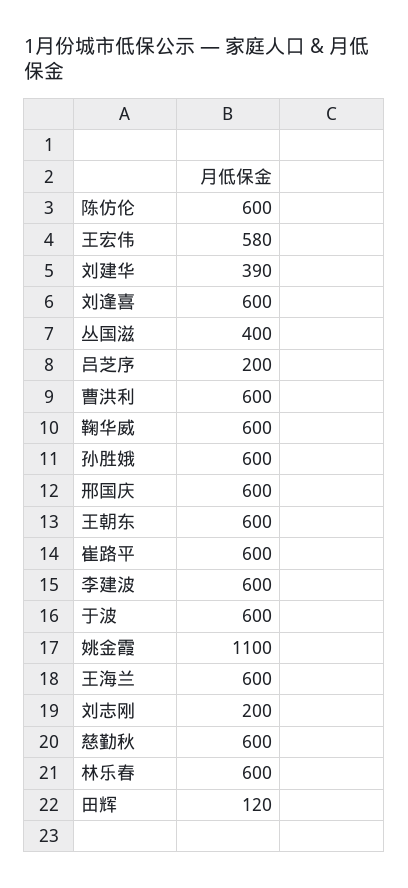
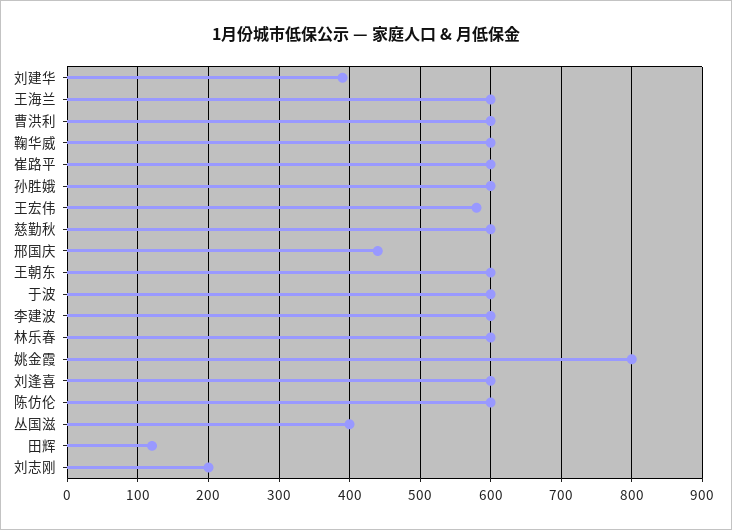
  {
    "陈仿伦": 600,
    "王宏伟": 580,
    "刘建华": 390,
    "刘逢喜": 600,
    "丛国滋": 400,
-   "吕芝序": 200,
    "曹洪利": 600,
    "鞠华威": 600,
    "孙胜娥": 600,
-   "邢国庆": 600,
+   "邢国庆": 440,
    "王朝东": 600,
    "崔路平": 600,
    "李建波": 600,
    "于波": 600,
-   "姚金霞": 1100,
+   "姚金霞": 800,
    "王海兰": 600,
    "刘志刚": 200,
    "慈勤秋": 600,
    "林乐春": 600,
    "田辉": 120
  }

